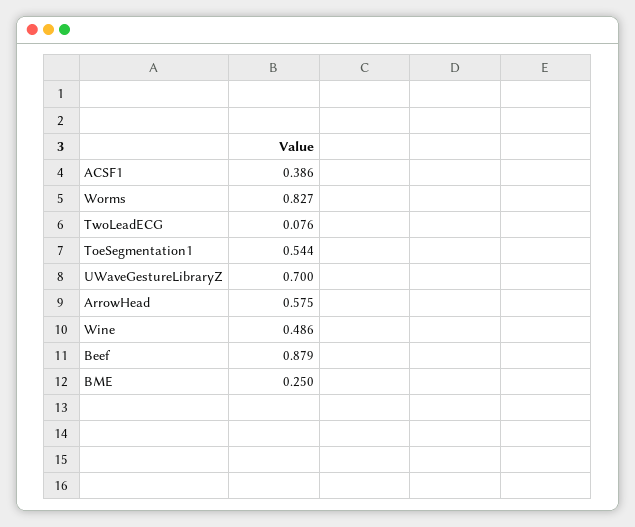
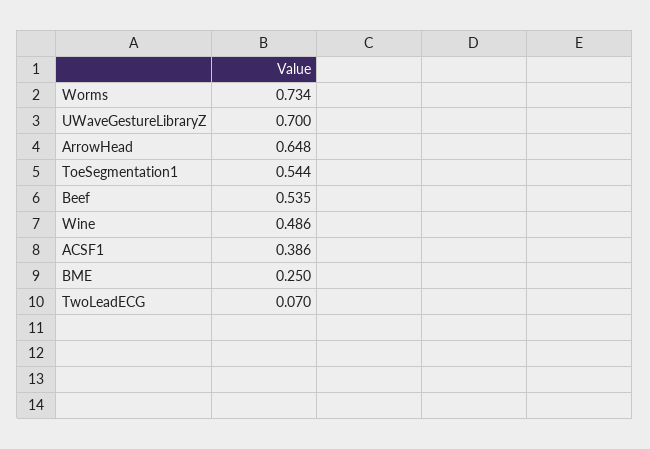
  {
    "ACSF1": 0.386,
-   "Worms": 0.827,
+   "Worms": 0.734,
-   "TwoLeadECG": 0.076,
+   "TwoLeadECG": 0.07,
    "ToeSegmentation1": 0.544,
    "UWaveGestureLibraryZ": 0.7,
-   "ArrowHead": 0.575,
+   "ArrowHead": 0.648,
    "Wine": 0.486,
-   "Beef": 0.879,
+   "Beef": 0.535,
    "BME": 0.25
  }

